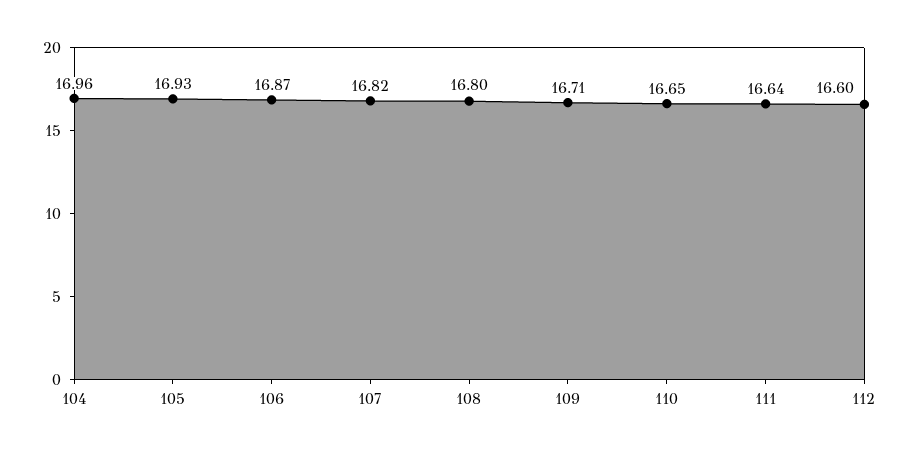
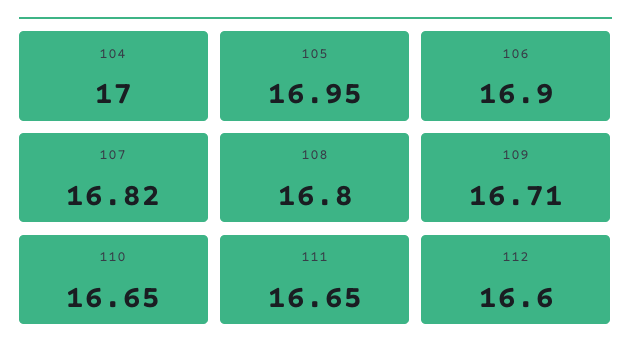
  {
-   "104": 16.96,
+   "104": 17,
-   "105": 16.93,
+   "105": 16.95,
-   "106": 16.87,
+   "106": 16.9,
    "107": 16.82,
    "108": 16.8,
    "109": 16.71,
    "110": 16.65,
-   "111": 16.64,
+   "111": 16.65,
    "112": 16.6
  }

